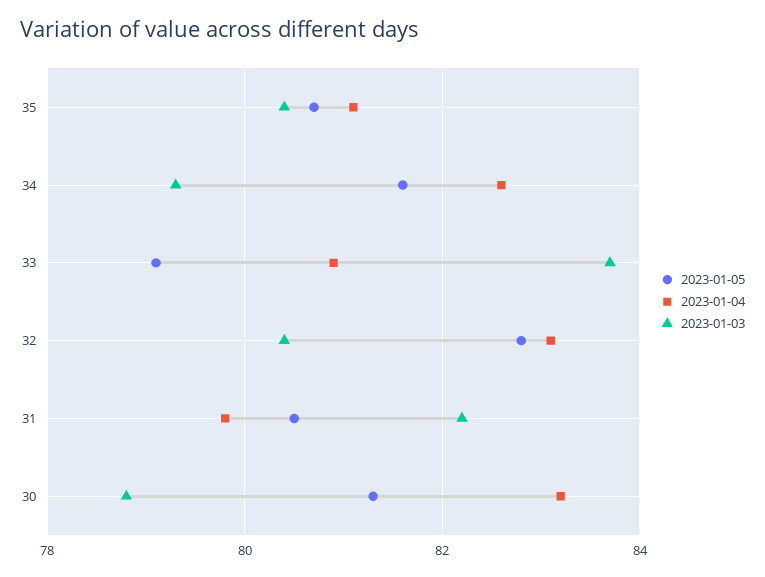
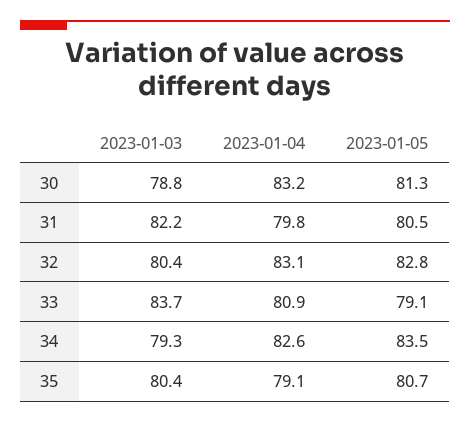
  {
    "2023-01-05": {
      "35": 80.7,
-     "34": 81.5,
+     "34": 83.5,
      "33": 79.1,
      "32": 82.8,
      "31": 80.5,
      "30": 81.3
    },
    "2023-01-04": {
-     "35": 81,
+     "35": 79.1,
      "34": 82.6,
      "33": 80.9,
      "32": 83.1,
      "31": 79.8,
      "30": 83.2
    },
    "2023-01-03": {
      "35": 80.4,
      "34": 79.3,
      "33": 83.7,
      "32": 80.4,
      "31": 82.2,
      "30": 78.8
    }
  }

